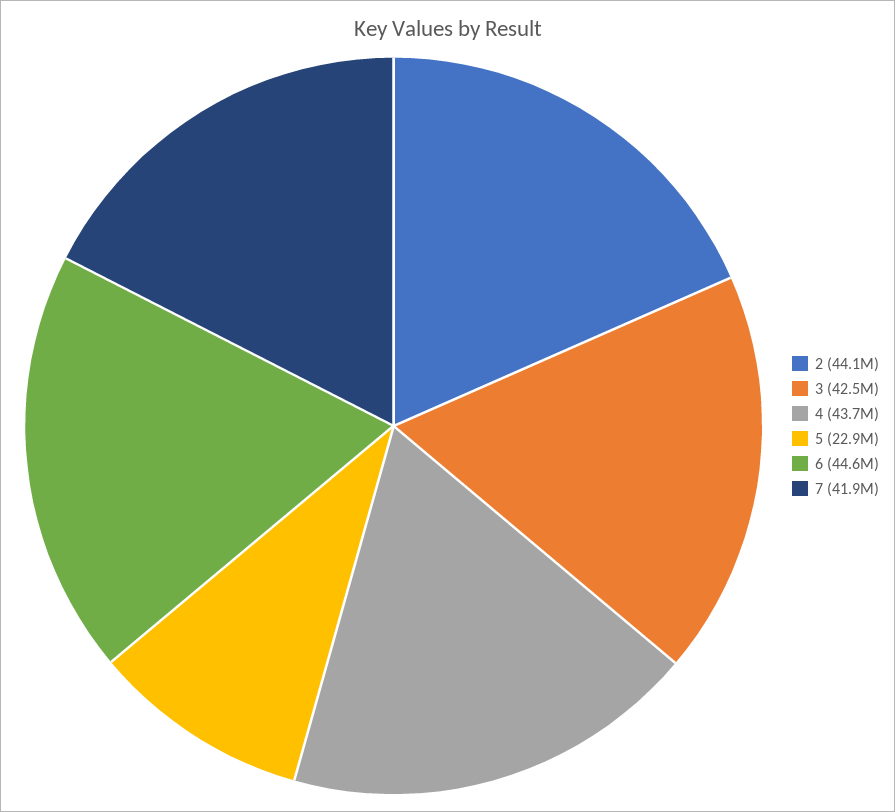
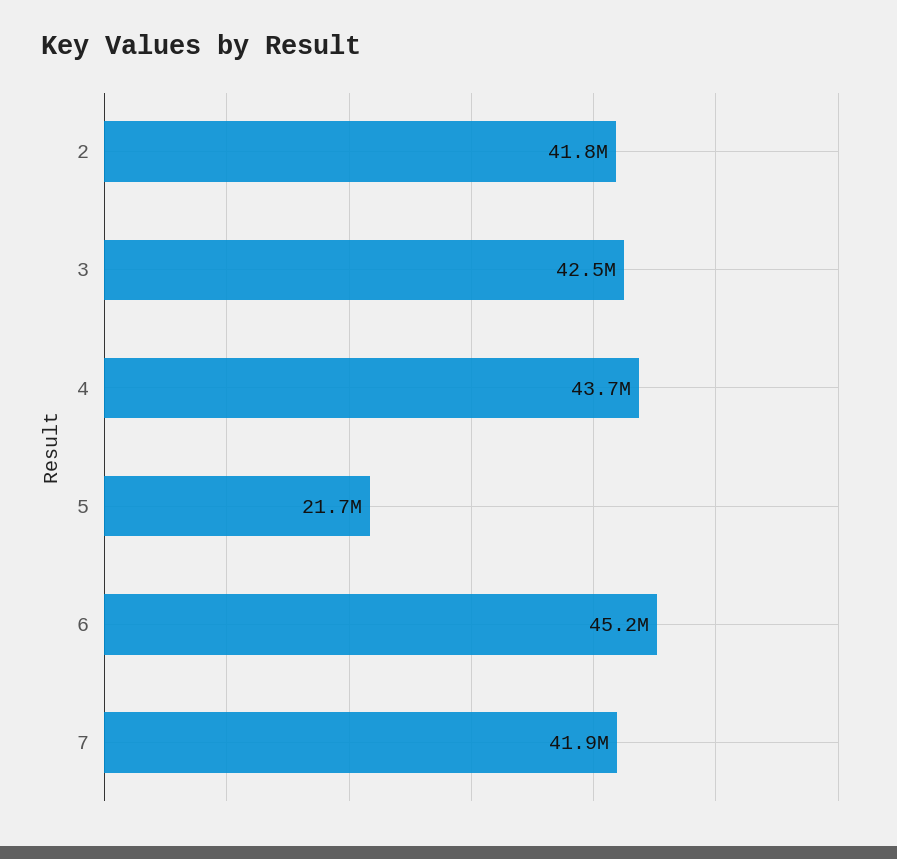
  {
-   "2": 44100000,
+   "2": 41800000,
    "3": 42500000,
    "4": 43700000,
-   "5": 22900000,
+   "5": 21700000,
-   "6": 44600000,
+   "6": 45200000,
    "7": 41900000
  }

